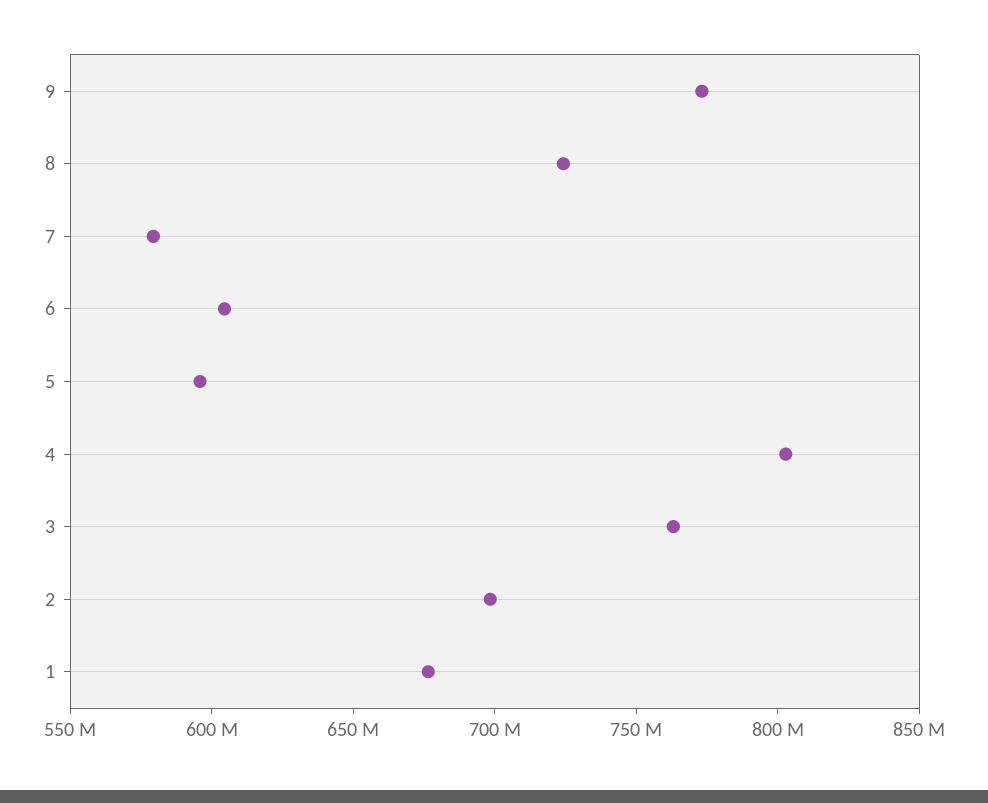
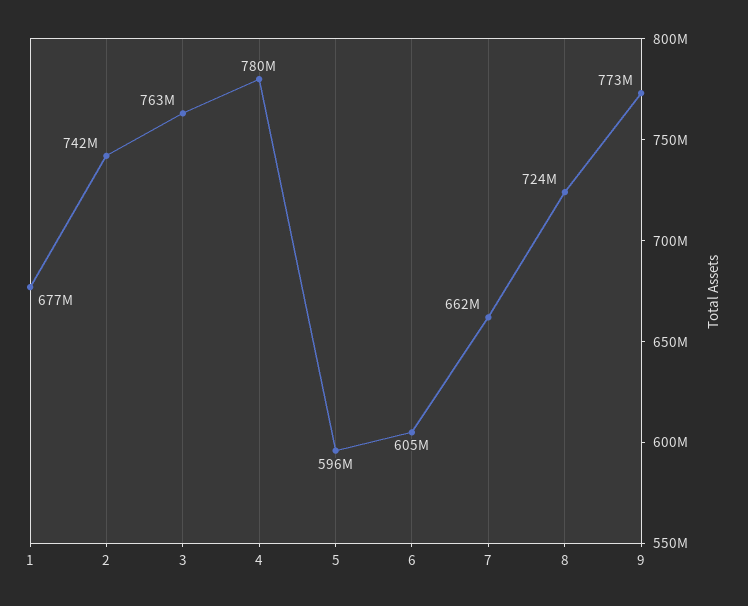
  {
    "9": 773000000,
    "8": 724000000,
-   "7": 580000000,
+   "7": 662000000,
    "6": 605000000,
    "5": 596000000,
-   "4": 800000000,
+   "4": 780000000,
    "3": 763000000,
-   "2": 700000000,
+   "2": 742000000,
    "1": 677000000
  }

